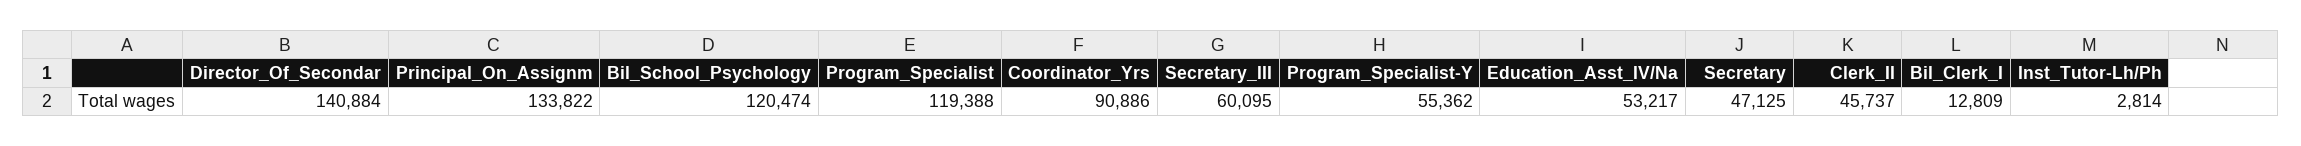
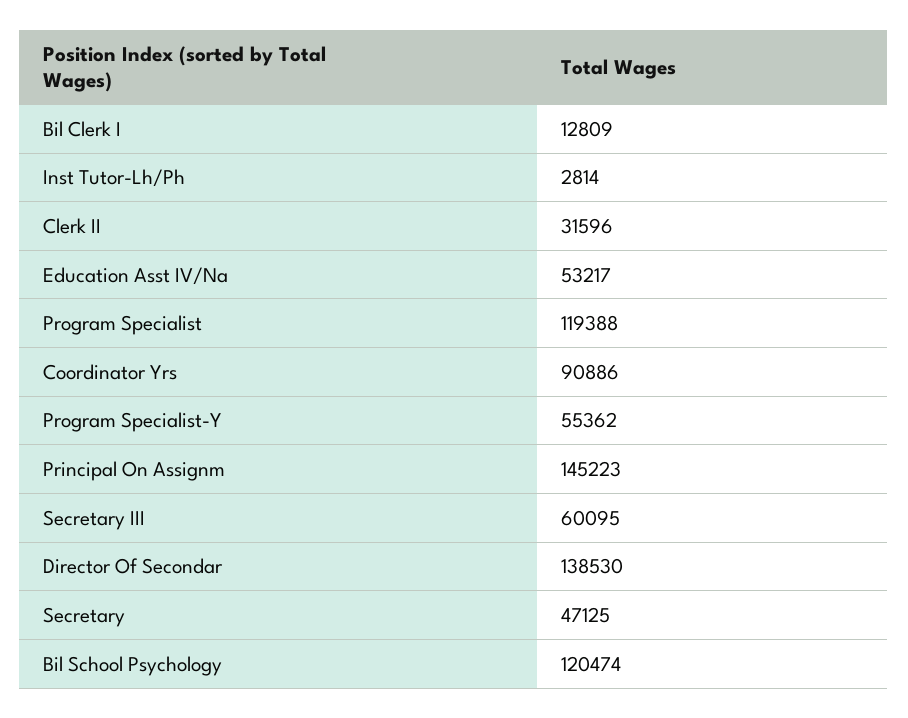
  {
-   "Director_Of_Secondar": 140884,
+   "Director_Of_Secondar": 138530,
-   "Principal_On_Assignm": 133822,
+   "Principal_On_Assignm": 145223,
    "Bil_School_Psychology": 120474,
    "Program_Specialist": 119388,
    "Coordinator_Yrs": 90886,
    "Secretary_III": 60095,
    "Program_Specialist-Y": 55362,
    "Education_Asst_IV/Na": 53217,
    "Secretary": 47125,
-   "Clerk_II": 45737,
+   "Clerk_II": 31596,
    "Bil_Clerk_I": 12809,
    "Inst_Tutor-Lh/Ph": 2814
  }

